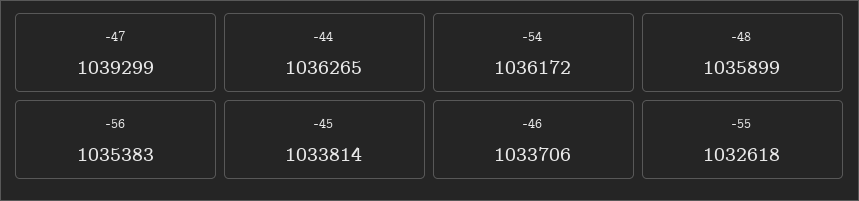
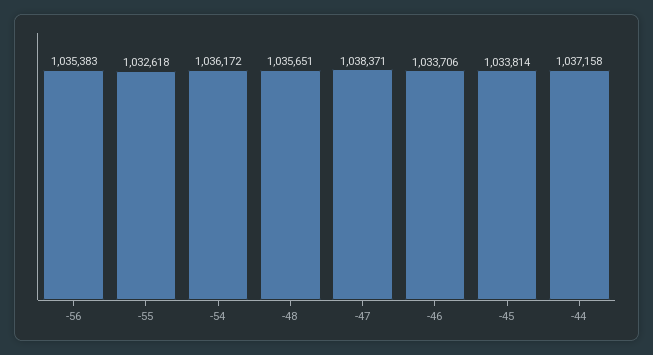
  {
-   "-47": 1039299,
+   "-47": 1038371,
-   "-44": 1036265,
+   "-44": 1037158,
    "-54": 1036172,
-   "-48": 1035899,
+   "-48": 1035651,
    "-56": 1035383,
    "-45": 1033814,
    "-46": 1033706,
    "-55": 1032618
  }

